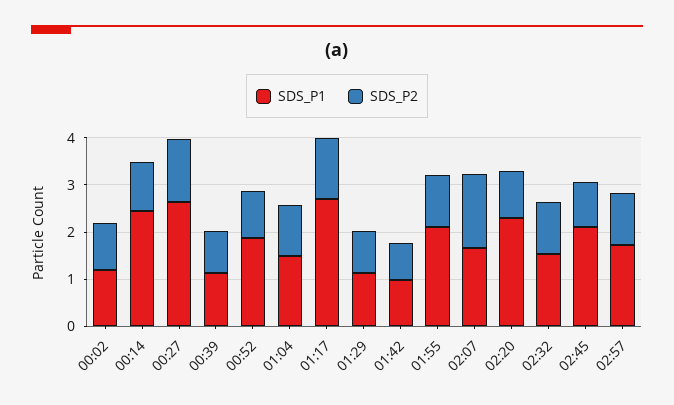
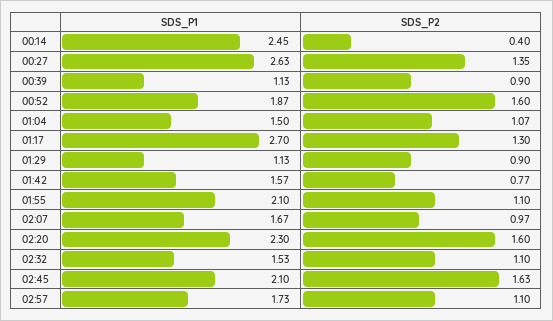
  {
    "SDS_P1": {
-     "00:02": 1.2,
      "00:14": 2.45,
      "00:27": 2.63,
      "00:39": 1.13,
      "00:52": 1.87,
      "01:04": 1.5,
      "01:17": 2.7,
      "01:29": 1.13,
-     "01:42": 1,
+     "01:42": 1.57,
      "01:55": 2.1,
      "02:07": 1.67,
      "02:20": 2.3,
      "02:32": 1.53,
      "02:45": 2.1,
      "02:57": 1.73
    },
    "SDS_P2": {
-     "00:02": 1,
-     "00:14": 1,
+     "00:14": 0.4,
      "00:27": 1.35,
      "00:39": 0.9,
-     "00:52": 1,
+     "00:52": 1.6,
      "01:04": 1.07,
      "01:17": 1.3,
      "01:29": 0.9,
      "01:42": 0.77,
      "01:55": 1.1,
-     "02:07": 1.6,
+     "02:07": 0.97,
-     "02:20": 1,
+     "02:20": 1.6,
      "02:32": 1.1,
-     "02:45": 1,
+     "02:45": 1.63,
      "02:57": 1.1
    }
  }

